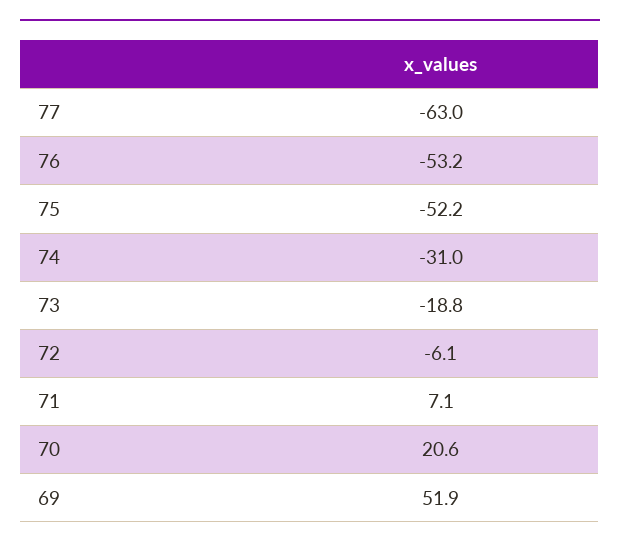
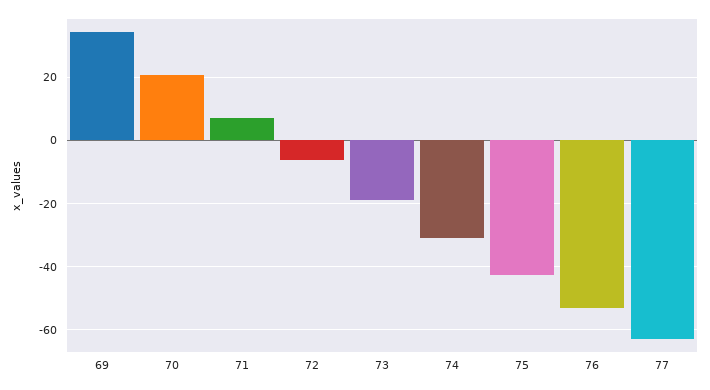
  {
    "77": -63,
    "76": -53.2,
-   "75": -52.2,
+   "75": -42,
    "74": -31,
    "73": -18.8,
    "72": -6.1,
    "71": 7.1,
    "70": 20.6,
-   "69": 51.9
+   "69": 34
  }

